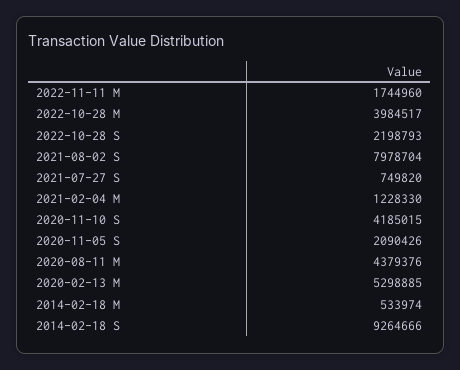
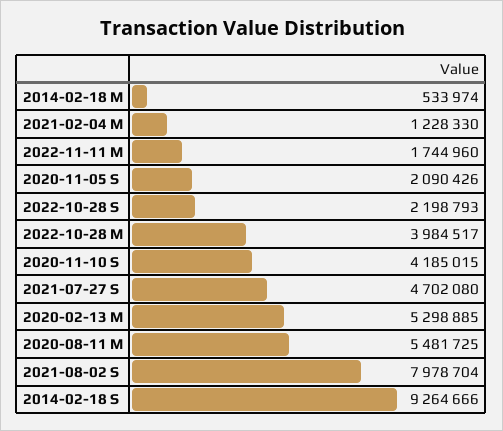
  {
    "2022-11-11 M": 1744960,
    "2022-10-28 M": 3984517,
    "2022-10-28 S": 2198793,
    "2021-08-02 S": 7978704,
-   "2021-07-27 S": 749820,
+   "2021-07-27 S": 4702080,
    "2021-02-04 M": 1228330,
    "2020-11-10 S": 4185015,
    "2020-11-05 S": 2090426,
-   "2020-08-11 M": 4379376,
+   "2020-08-11 M": 5481725,
    "2020-02-13 M": 5298885,
    "2014-02-18 M": 533974,
    "2014-02-18 S": 9264666
  }

